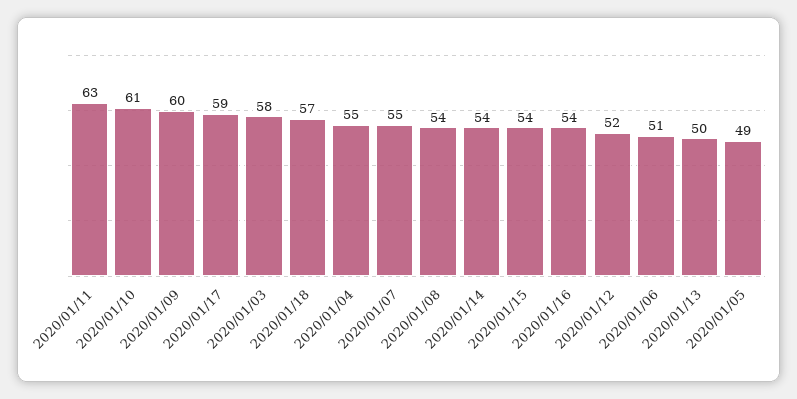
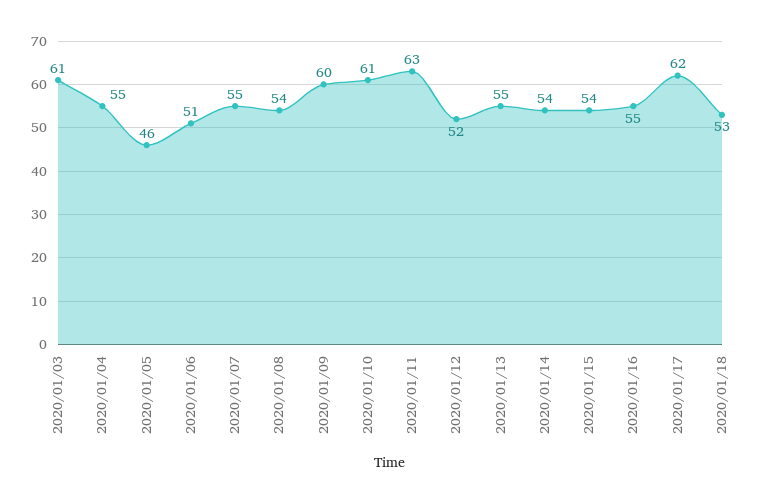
  {
    "2020/01/11": 63,
    "2020/01/10": 61,
    "2020/01/09": 60,
-   "2020/01/17": 59,
+   "2020/01/17": 62,
-   "2020/01/03": 58,
+   "2020/01/03": 61,
-   "2020/01/18": 57,
+   "2020/01/18": 53,
    "2020/01/04": 55,
    "2020/01/07": 55,
    "2020/01/08": 54,
    "2020/01/14": 54,
    "2020/01/15": 54,
-   "2020/01/16": 54,
+   "2020/01/16": 55,
    "2020/01/12": 52,
    "2020/01/06": 51,
-   "2020/01/13": 50,
+   "2020/01/13": 55,
-   "2020/01/05": 49
+   "2020/01/05": 46
  }

